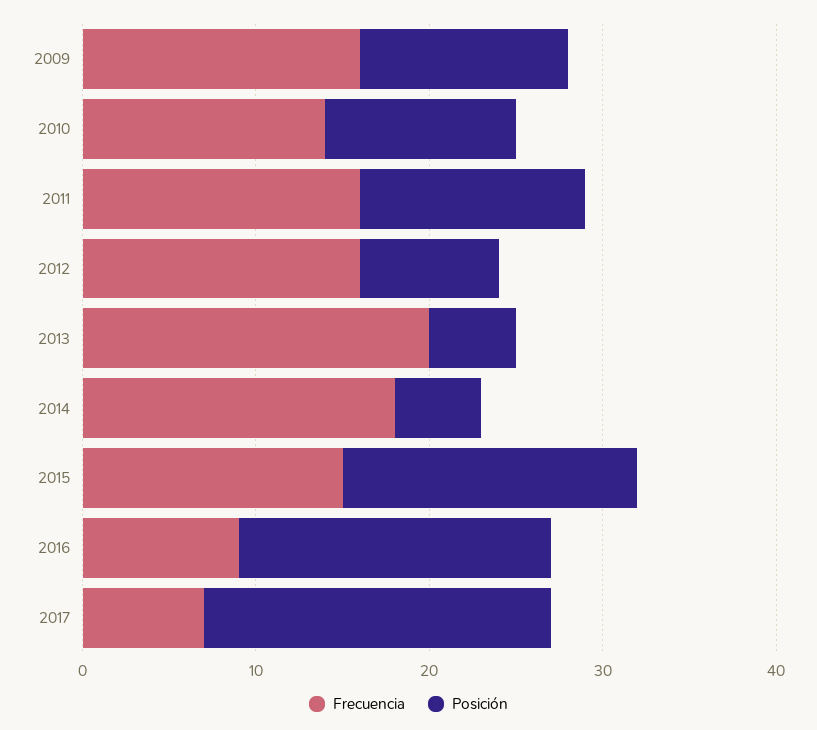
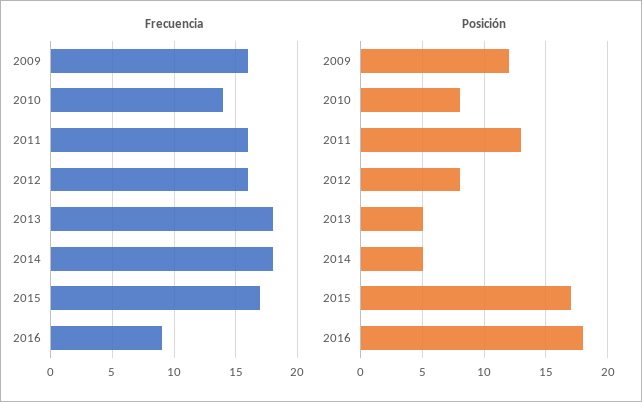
  {
    "Frecuencia": {
      "2009": 16,
      "2010": 14,
      "2011": 16,
      "2012": 16,
-     "2013": 20,
+     "2013": 18,
      "2014": 18,
-     "2015": 15,
+     "2015": 17,
-     "2016": 9,
+     "2016": 9
-     "2017": 7
    },
    "Posición": {
      "2009": 12,
-     "2010": 11,
+     "2010": 8,
      "2011": 13,
      "2012": 8,
      "2013": 5,
      "2014": 5,
      "2015": 17,
-     "2016": 18,
+     "2016": 18
-     "2017": 20
    }
  }

